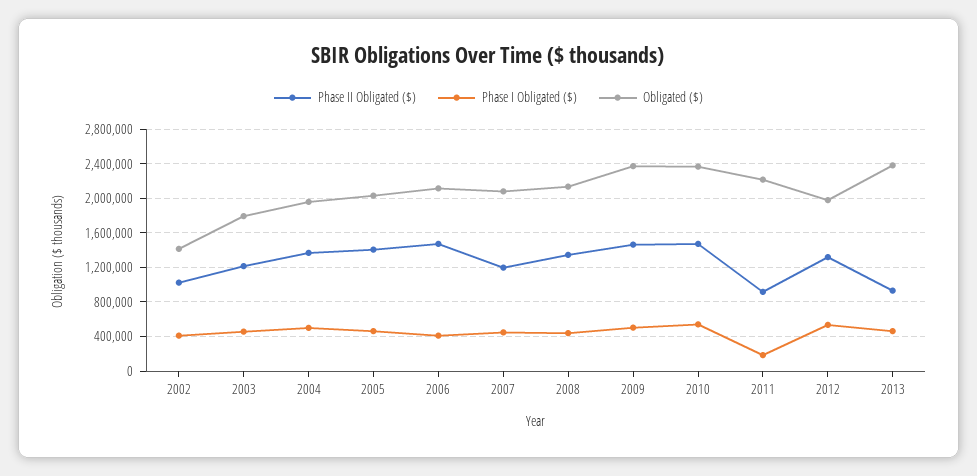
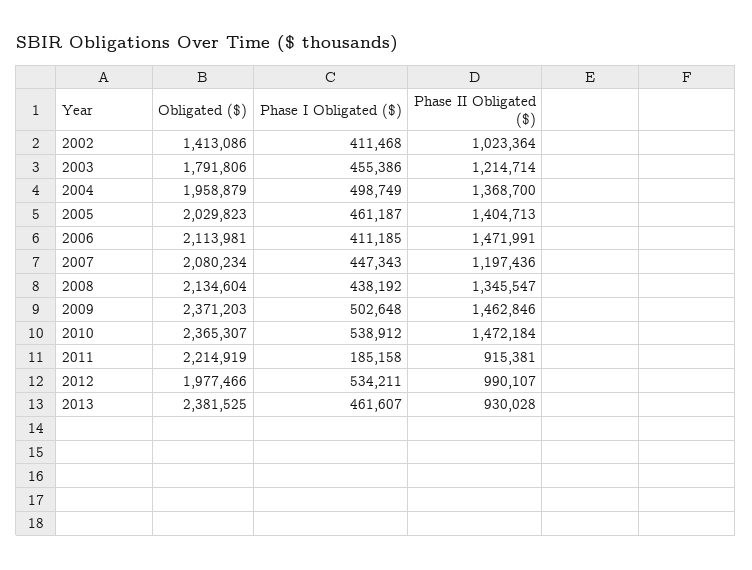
  {
    "Phase II Obligated ($)": {
      "2002": 1023364,
      "2003": 1214714,
      "2004": 1368700,
      "2005": 1404713,
      "2006": 1471991,
      "2007": 1197436,
      "2008": 1345547,
      "2009": 1462846,
      "2010": 1472184,
      "2011": 915381,
-     "2012": 1300000,
+     "2012": 990107,
      "2013": 930028
    },
    "Phase I Obligated ($)": {
      "2002": 411468,
      "2003": 455386,
      "2004": 498749,
      "2005": 461187,
      "2006": 411185,
      "2007": 447343,
      "2008": 438192,
      "2009": 502648,
      "2010": 538912,
      "2011": 185158,
      "2012": 534211,
      "2013": 461607
    },
    "Obligated ($)": {
      "2002": 1413086,
      "2003": 1791806,
      "2004": 1958879,
      "2005": 2029823,
      "2006": 2113981,
      "2007": 2080234,
      "2008": 2134604,
      "2009": 2371203,
      "2010": 2365307,
      "2011": 2214919,
      "2012": 1977466,
      "2013": 2381525
    }
  }

